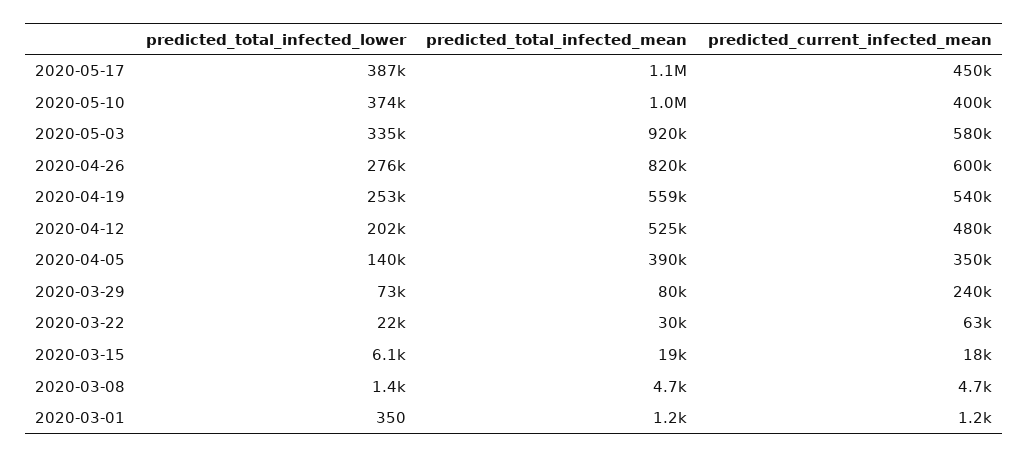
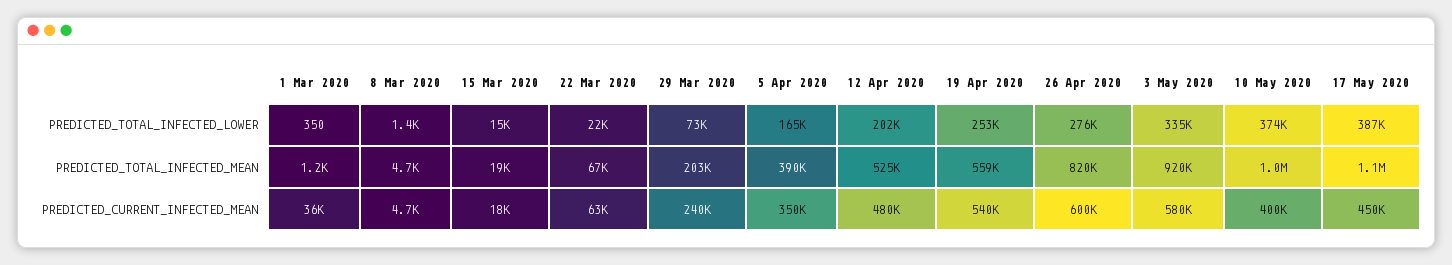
  {
    "predicted_total_infected_lower": {
      "2020-05-17": 387000,
      "2020-05-10": 374000,
      "2020-05-03": 335000,
      "2020-04-26": 276000,
      "2020-04-19": 253000,
      "2020-04-12": 202000,
-     "2020-04-05": 140000,
+     "2020-04-05": 165000,
      "2020-03-29": 73000,
      "2020-03-22": 22000,
-     "2020-03-15": 6100,
+     "2020-03-15": 15000,
      "2020-03-08": 1400,
      "2020-03-01": 350
    },
    "predicted_total_infected_mean": {
      "2020-05-17": 1100000,
      "2020-05-10": 1000000,
      "2020-05-03": 920000,
      "2020-04-26": 820000,
      "2020-04-19": 559000,
      "2020-04-12": 525000,
      "2020-04-05": 390000,
-     "2020-03-29": 80000,
+     "2020-03-29": 203000,
-     "2020-03-22": 30000,
+     "2020-03-22": 67000,
      "2020-03-15": 19000,
      "2020-03-08": 4700,
      "2020-03-01": 1200
    },
    "predicted_current_infected_mean": {
      "2020-05-17": 450000,
      "2020-05-10": 400000,
      "2020-05-03": 580000,
      "2020-04-26": 600000,
      "2020-04-19": 540000,
      "2020-04-12": 480000,
      "2020-04-05": 350000,
      "2020-03-29": 240000,
      "2020-03-22": 63000,
      "2020-03-15": 18000,
      "2020-03-08": 4700,
-     "2020-03-01": 1200
+     "2020-03-01": 36000
    }
  }

